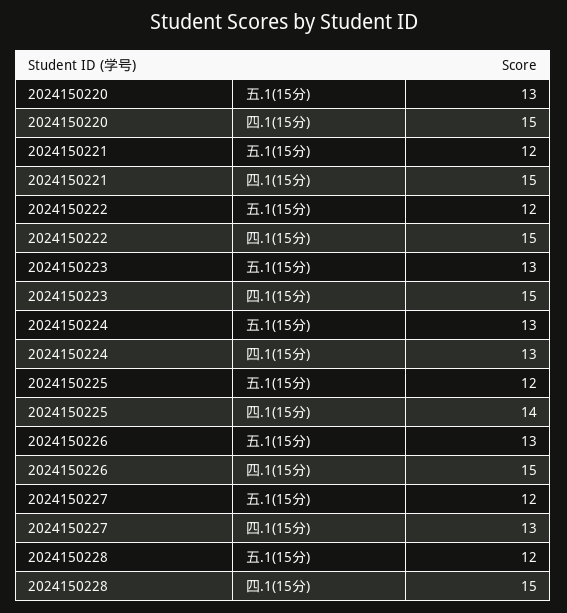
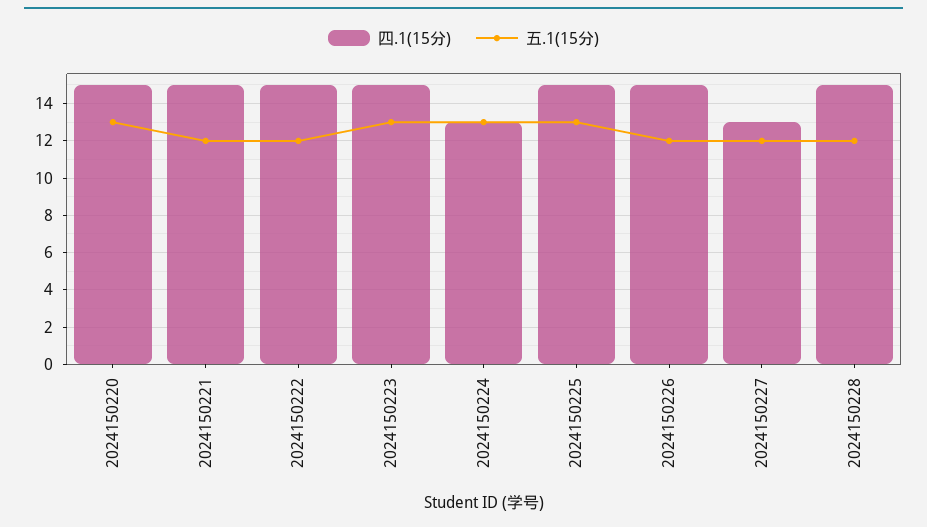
  {
    "五.1(15分)": {
      "2024150220": 13,
      "2024150221": 12,
      "2024150222": 12,
      "2024150223": 13,
      "2024150224": 13,
-     "2024150225": 12,
+     "2024150225": 13,
-     "2024150226": 13,
+     "2024150226": 12,
      "2024150227": 12,
      "2024150228": 12
    },
    "四.1(15分)": {
      "2024150220": 15,
      "2024150221": 15,
      "2024150222": 15,
      "2024150223": 15,
      "2024150224": 13,
-     "2024150225": 14,
+     "2024150225": 15,
      "2024150226": 15,
      "2024150227": 13,
      "2024150228": 15
    }
  }

